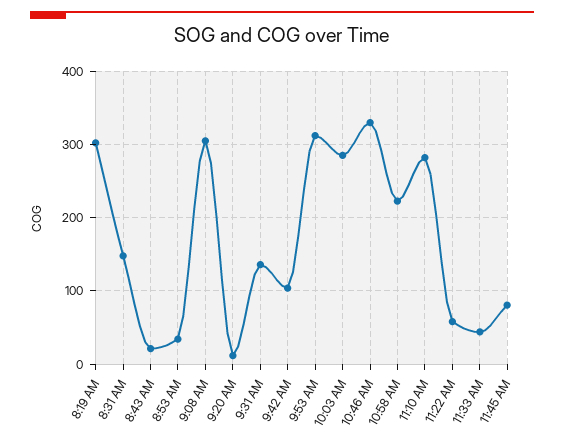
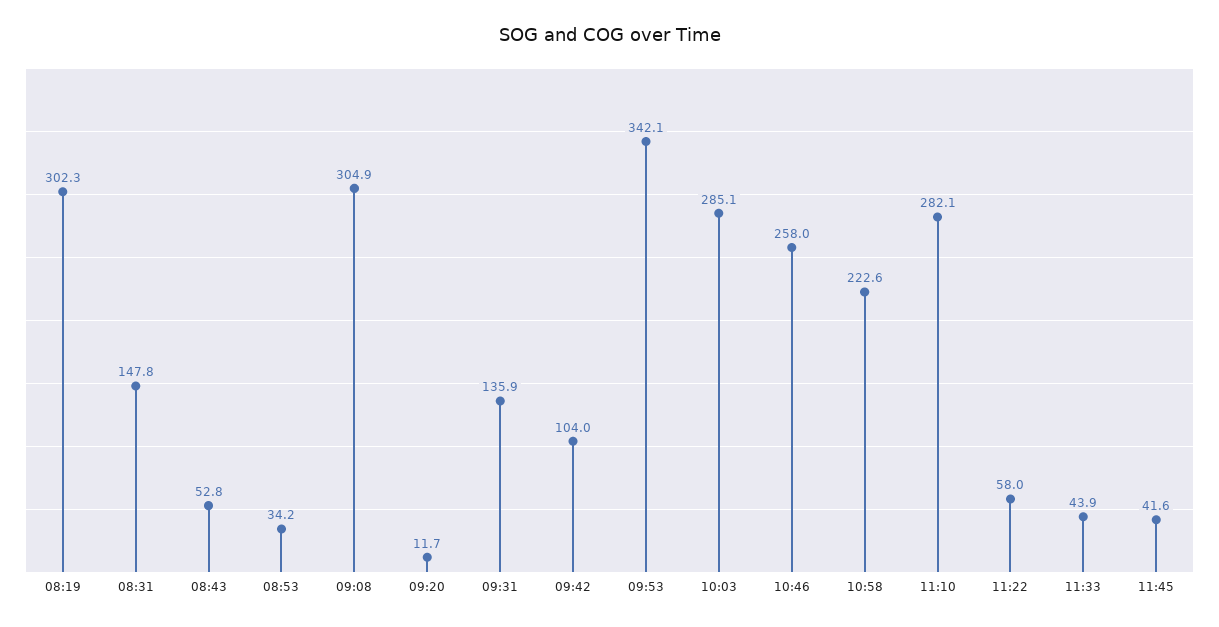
  {
    "8:19 AM": 302.3,
    "8:31 AM": 147.8,
-   "8:43 AM": 20,
+   "8:43 AM": 52.8,
    "8:53 AM": 34.2,
    "9:08 AM": 304.9,
    "9:20 AM": 11.7,
    "9:31 AM": 135.9,
    "9:42 AM": 104,
-   "9:53 AM": 310,
+   "9:53 AM": 342.1,
    "10:03 AM": 285.1,
-   "10:46 AM": 330,
+   "10:46 AM": 258,
    "10:58 AM": 222.6,
    "11:10 AM": 282.1,
    "11:22 AM": 58,
    "11:33 AM": 43.9,
-   "11:45 AM": 80
+   "11:45 AM": 41.6
  }

